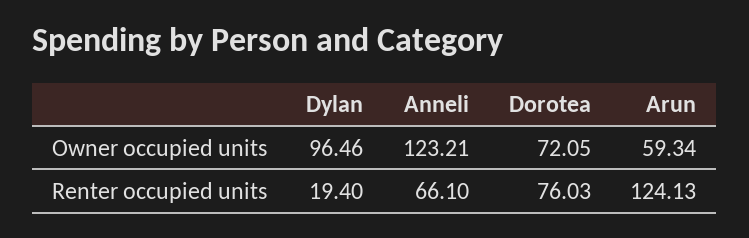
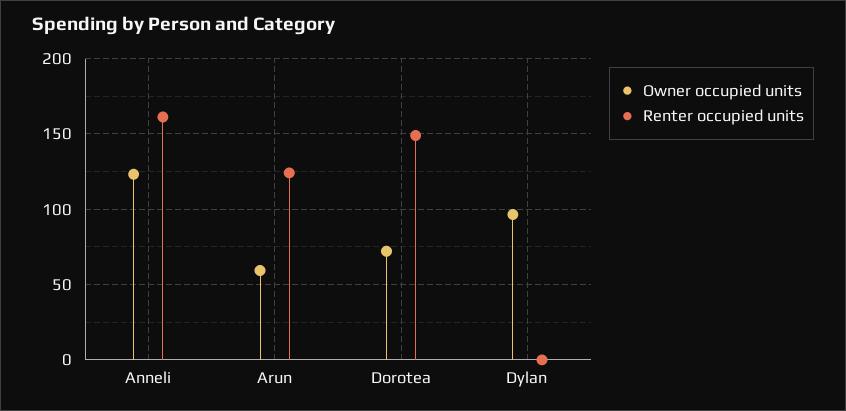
  {
    "Owner occupied units": {
      "Dylan": 96.46,
      "Anneli": 123.21,
      "Dorotea": 72.05,
      "Arun": 59.34
    },
    "Renter occupied units": {
-     "Dylan": 19.4,
+     "Dylan": 0,
-     "Anneli": 66.1,
+     "Anneli": 160,
-     "Dorotea": 76.03,
+     "Dorotea": 150,
      "Arun": 124.13
    }
  }

